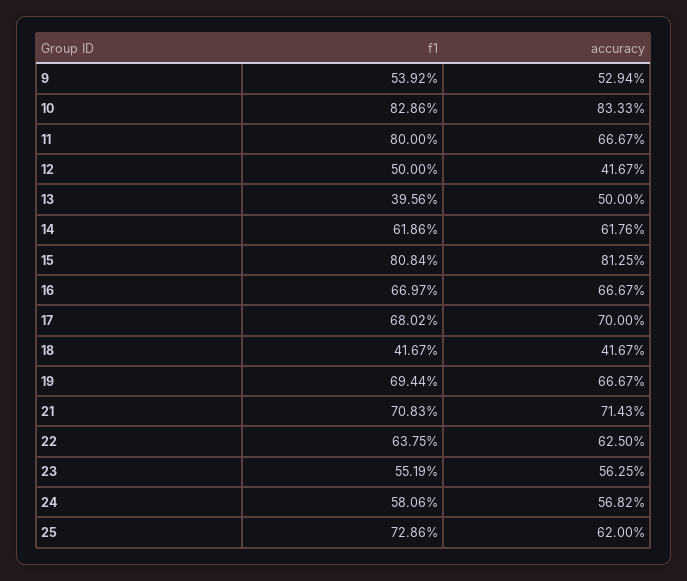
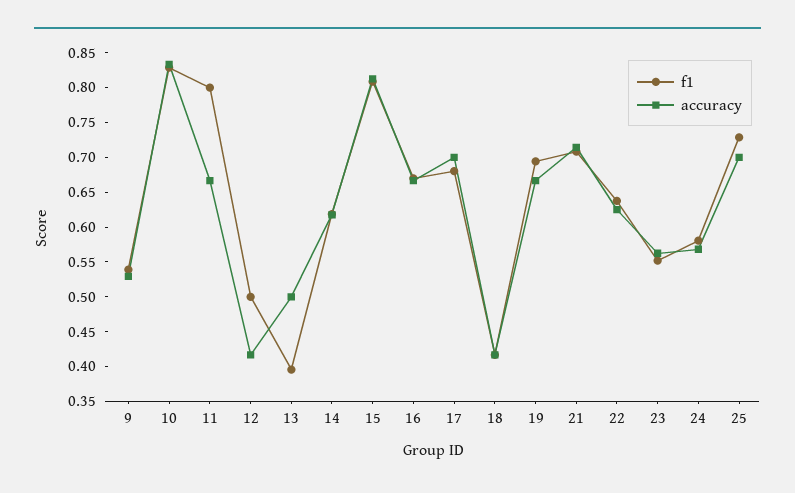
  {
    "f1": {
      "9": 0.5392,
      "10": 0.8286,
      "11": 0.8,
      "12": 0.5,
      "13": 0.3956,
      "14": 0.6186,
      "15": 0.8084,
      "16": 0.6697,
      "17": 0.6802,
      "18": 0.4167,
      "19": 0.6944,
      "21": 0.7083,
      "22": 0.6375,
      "23": 0.5519,
      "24": 0.5806,
      "25": 0.7286
    },
    "accuracy": {
      "9": 0.5294,
      "10": 0.8333,
      "11": 0.6667,
      "12": 0.4167,
      "13": 0.5,
      "14": 0.6176,
      "15": 0.8125,
      "16": 0.6667,
      "17": 0.7,
      "18": 0.4167,
      "19": 0.6667,
      "21": 0.7143,
      "22": 0.625,
      "23": 0.5625,
      "24": 0.5682,
-     "25": 0.62
+     "25": 0.7
    }
  }

